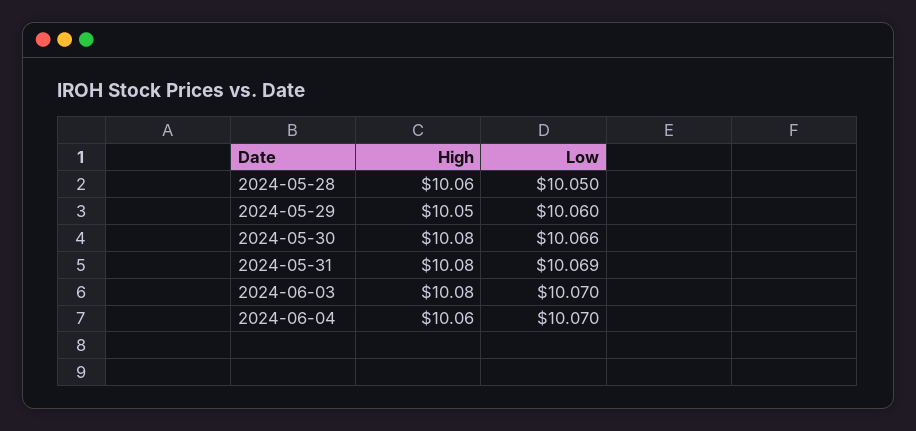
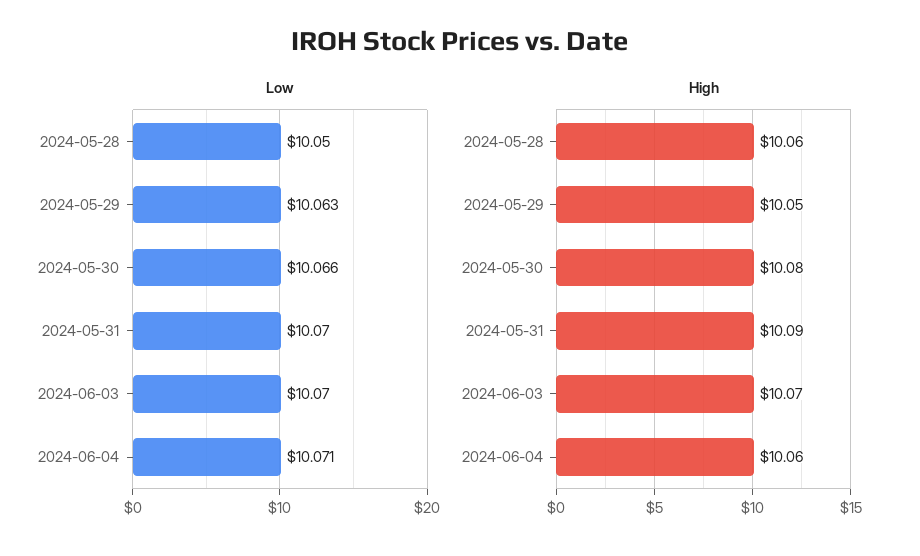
  {
    "High": {
      "2024-05-28": 10.06,
      "2024-05-29": 10.05,
      "2024-05-30": 10.08,
-     "2024-05-31": 10.08,
+     "2024-05-31": 10.09,
-     "2024-06-03": 10.08,
+     "2024-06-03": 10.07,
      "2024-06-04": 10.06
    },
    "Low": {
      "2024-05-28": 10.05,
-     "2024-05-29": 10.06,
+     "2024-05-29": 10.063,
      "2024-05-30": 10.066,
-     "2024-05-31": 10.069,
+     "2024-05-31": 10.07,
      "2024-06-03": 10.07,
-     "2024-06-04": 10.07
+     "2024-06-04": 10.071
    }
  }

